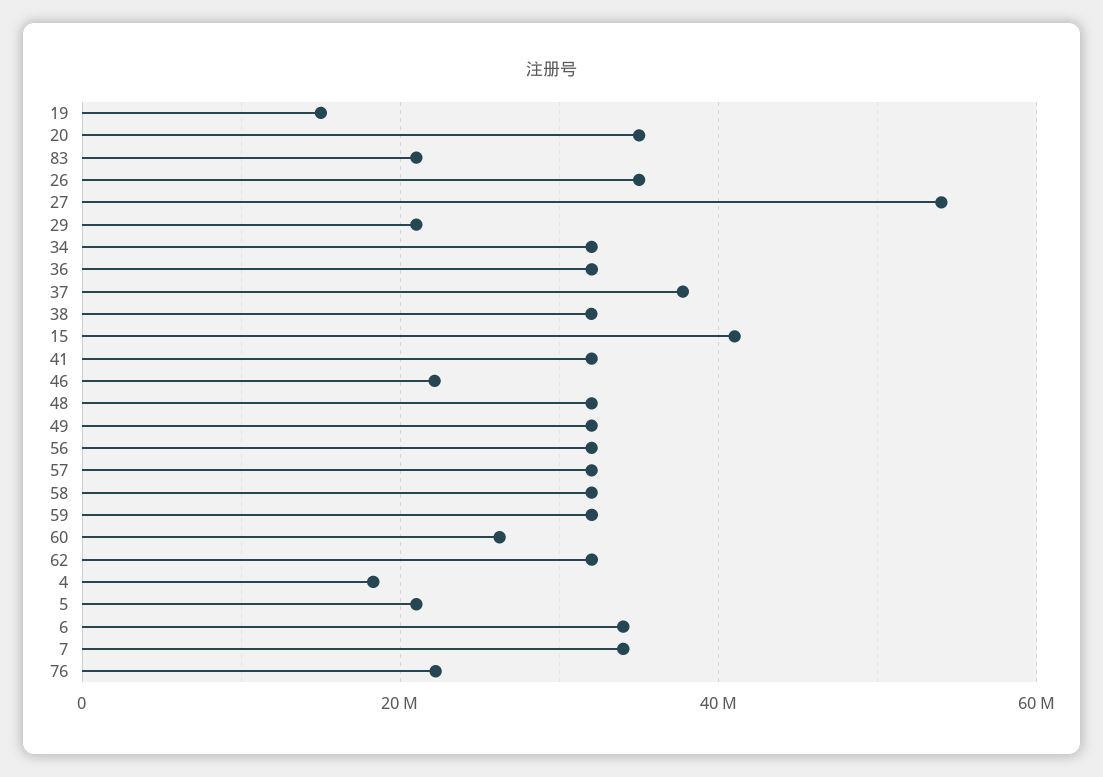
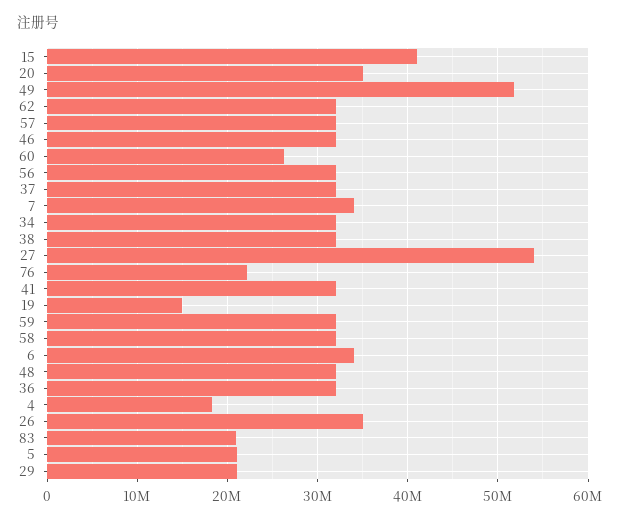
  {
    "19": 15000000,
    "20": 35000000,
    "83": 21000000,
    "26": 35000000,
    "27": 54000000,
    "29": 21000000,
    "34": 32000000,
    "36": 32000000,
-   "37": 38000000,
+   "37": 32000000,
    "38": 32000000,
    "15": 41000000,
    "41": 32000000,
-   "46": 22000000,
+   "46": 32000000,
    "48": 32000000,
-   "49": 32000000,
+   "49": 52000000,
    "56": 32000000,
    "57": 32000000,
    "58": 32000000,
    "59": 32000000,
    "60": 26000000,
    "62": 32000000,
    "4": 18000000,
    "5": 21000000,
    "6": 34000000,
    "7": 34000000,
    "76": 22000000
  }

